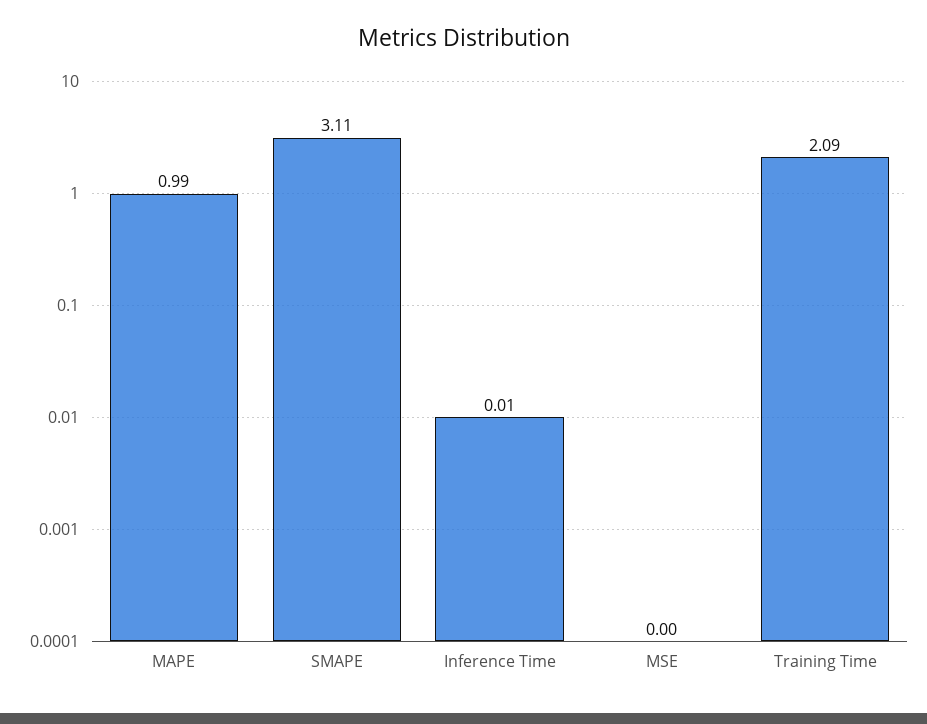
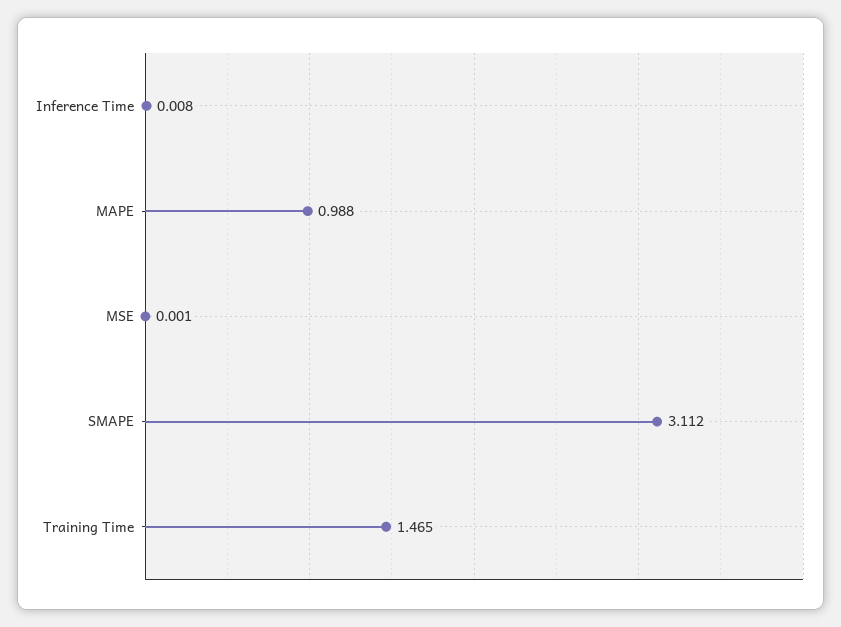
  {
    "MAPE": 0.988,
    "SMAPE": 3.112,
    "Inference Time": 0.008,
    "MSE": 0.001,
-   "Training Time": 2.09
+   "Training Time": 1.465
  }

